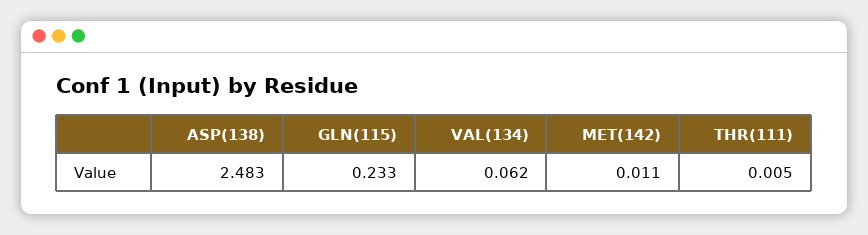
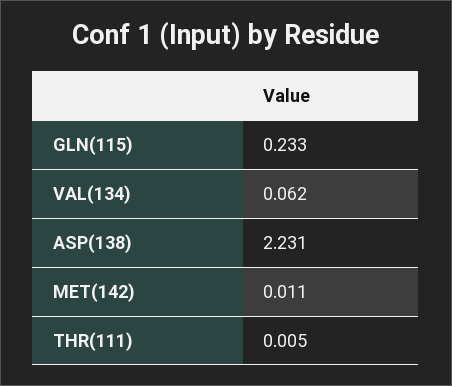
  {
-   "ASP(138)": 2.483,
+   "ASP(138)": 2.231,
    "GLN(115)": 0.233,
    "VAL(134)": 0.062,
    "MET(142)": 0.011,
    "THR(111)": 0.005
  }

